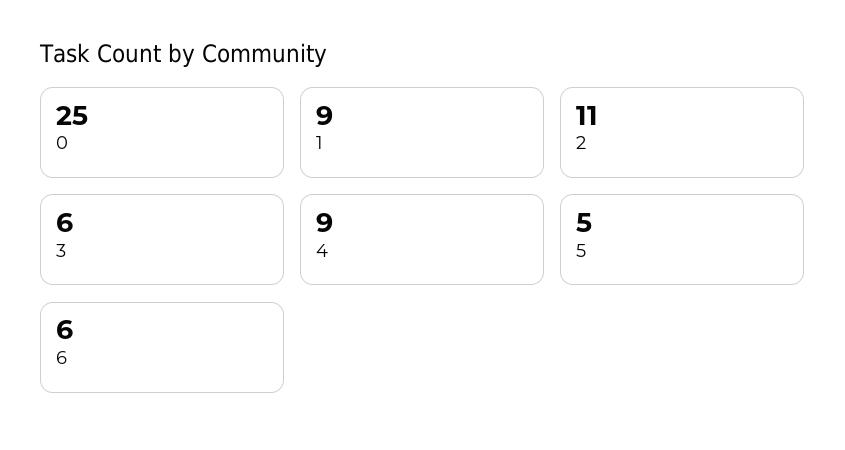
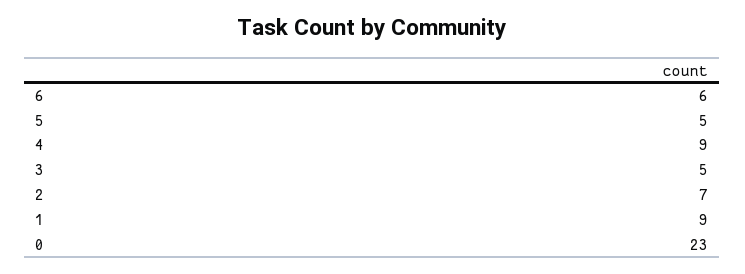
  {
-   "0": 25,
+   "0": 23,
    "1": 9,
-   "2": 11,
+   "2": 7,
-   "3": 6,
+   "3": 5,
    "4": 9,
    "5": 5,
    "6": 6
  }

